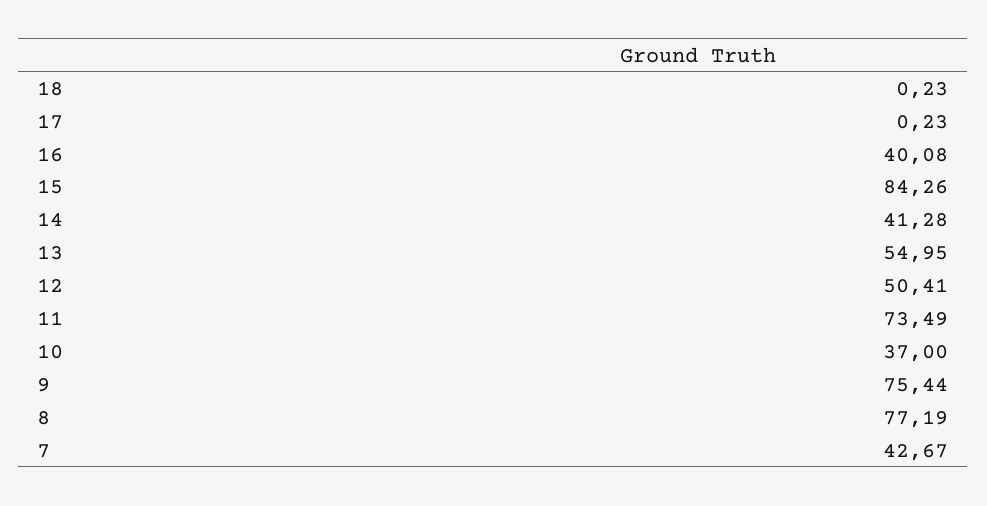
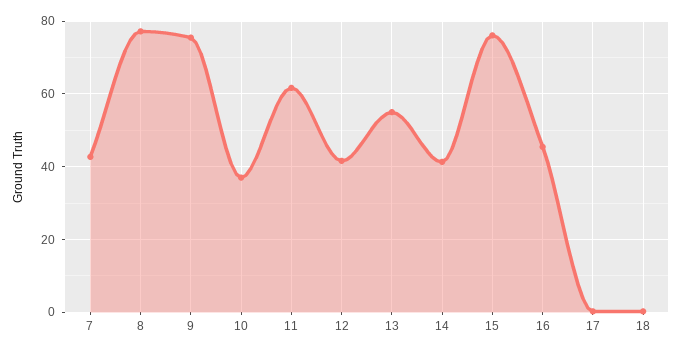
  {
    "18": 0.23,
    "17": 0.23,
-   "16": 40.08,
+   "16": 46,
-   "15": 84.26,
+   "15": 76,
    "14": 41.28,
    "13": 54.95,
-   "12": 50.41,
+   "12": 42,
-   "11": 73.49,
+   "11": 62,
    "10": 37,
    "9": 75.44,
    "8": 77.19,
    "7": 42.67
  }

